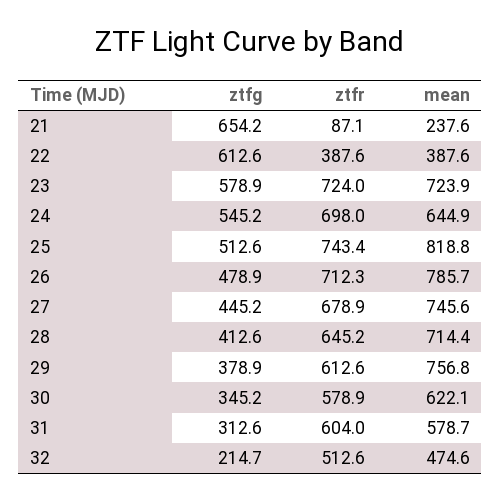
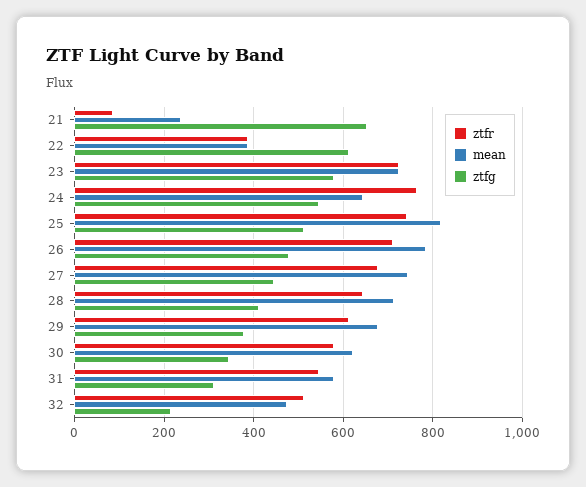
  {
    "ztfg": {
      "21": 654.2,
      "22": 612.6,
      "23": 578.9,
      "24": 545.2,
      "25": 512.6,
      "26": 478.9,
      "27": 445.2,
      "28": 412.6,
      "29": 378.9,
      "30": 345.2,
      "31": 312.6,
      "32": 214.7
    },
    "ztfr": {
      "21": 87.1,
      "22": 387.6,
      "23": 724,
-     "24": 698,
+     "24": 760,
      "25": 743.4,
      "26": 712.3,
      "27": 678.9,
      "28": 645.2,
      "29": 612.6,
      "30": 578.9,
-     "31": 604,
+     "31": 540,
      "32": 512.6
    },
    "mean": {
      "21": 237.6,
      "22": 387.6,
      "23": 723.9,
      "24": 644.9,
      "25": 818.8,
      "26": 785.7,
      "27": 745.6,
      "28": 714.4,
-     "29": 756.8,
+     "29": 680,
      "30": 622.1,
      "31": 578.7,
      "32": 474.6
    }
  }

